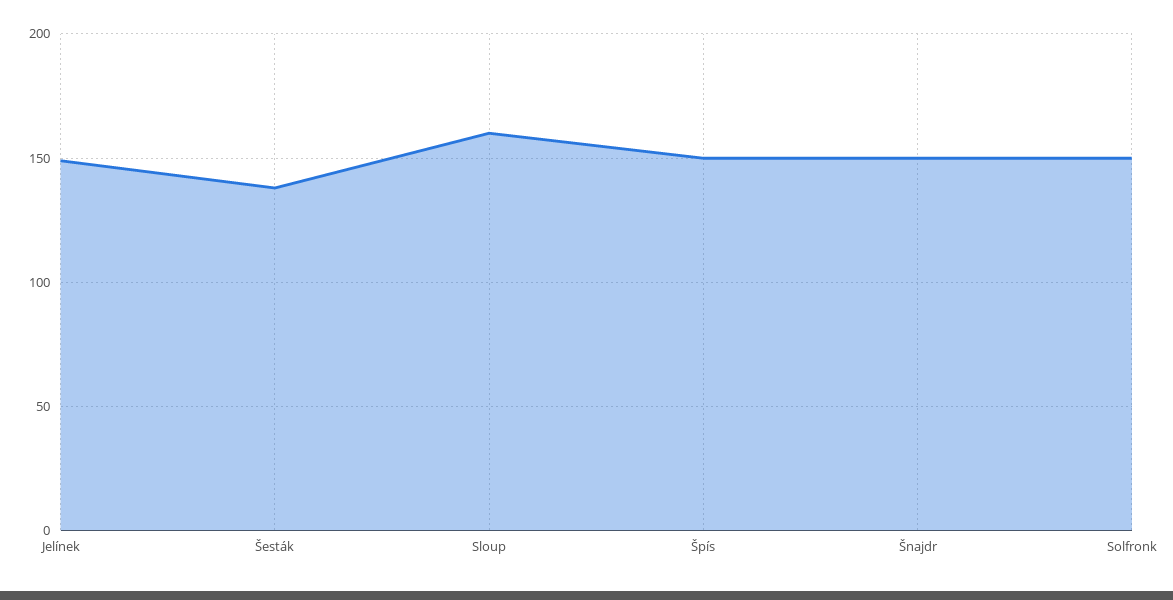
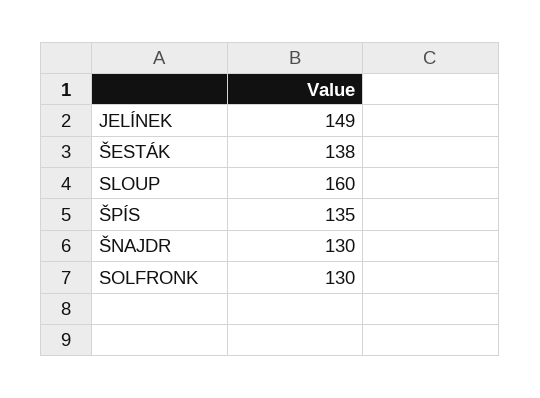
  {
    "Jelínek": 149,
    "Šesták": 138,
    "Sloup": 160,
-   "Špís": 150,
+   "Špís": 135,
-   "Šnajdr": 150,
+   "Šnajdr": 130,
-   "Solfronk": 150
+   "Solfronk": 130
  }

